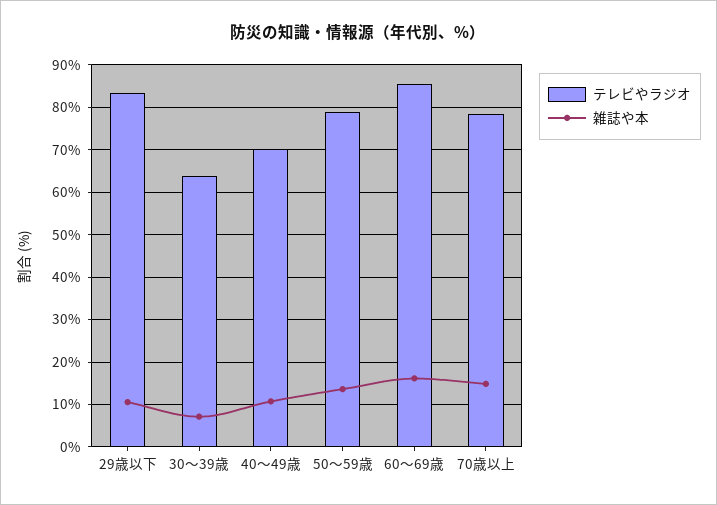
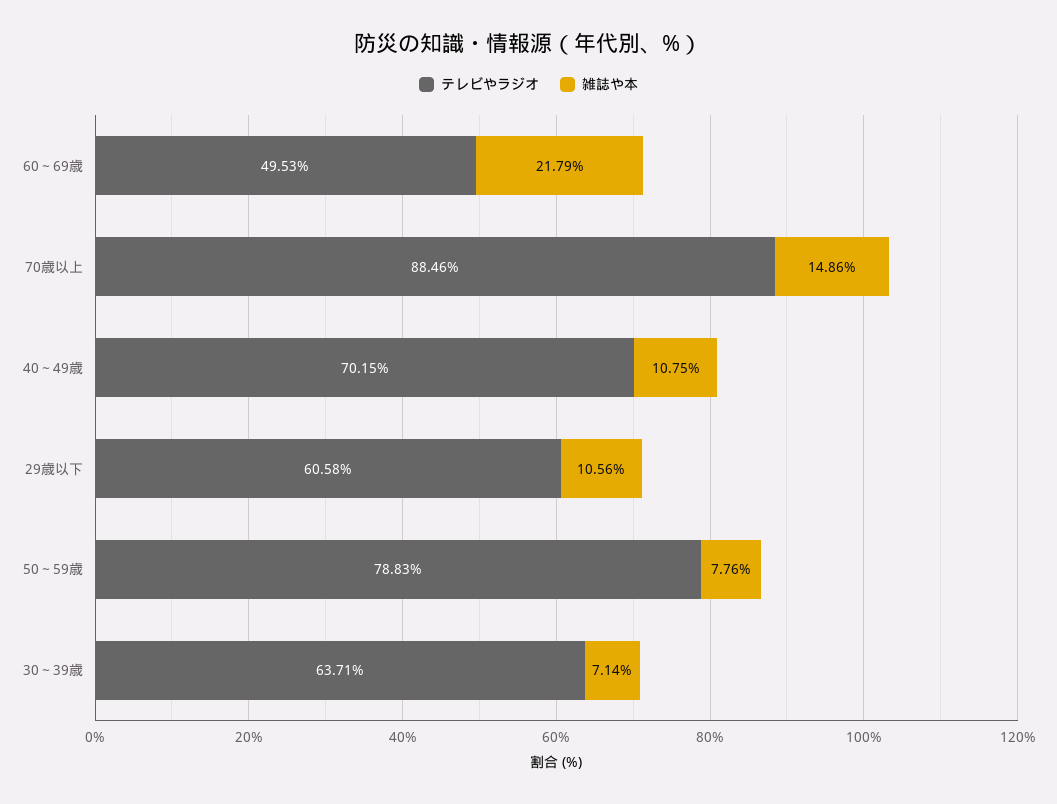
  {
    "テレビやラジオ": {
-     "29歳以下": 84,
+     "29歳以下": 60.58,
      "30～39歳": 63.71,
      "40～49歳": 70.15,
      "50～59歳": 78.83,
-     "60～69歳": 86,
+     "60～69歳": 49.53,
-     "70歳以上": 78
+     "70歳以上": 88.46
    },
    "雑誌や本": {
      "29歳以下": 10.56,
      "30～39歳": 7.14,
      "40～49歳": 10.75,
-     "50～59歳": 14,
+     "50～59歳": 7.76,
-     "60～69歳": 16,
+     "60～69歳": 21.79,
      "70歳以上": 14.86
    }
  }

